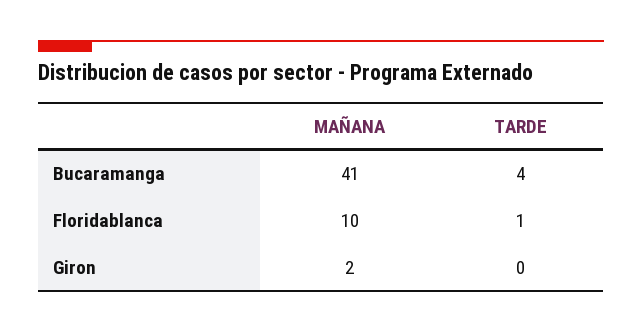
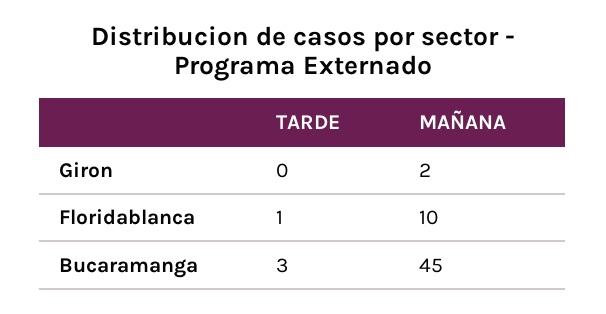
  {
    "MAÑANA": {
-     "Bucaramanga": 41,
+     "Bucaramanga": 45,
      "Floridablanca": 10,
      "Giron": 2
    },
    "TARDE": {
-     "Bucaramanga": 4,
+     "Bucaramanga": 3,
      "Floridablanca": 1,
      "Giron": 0
    }
  }

